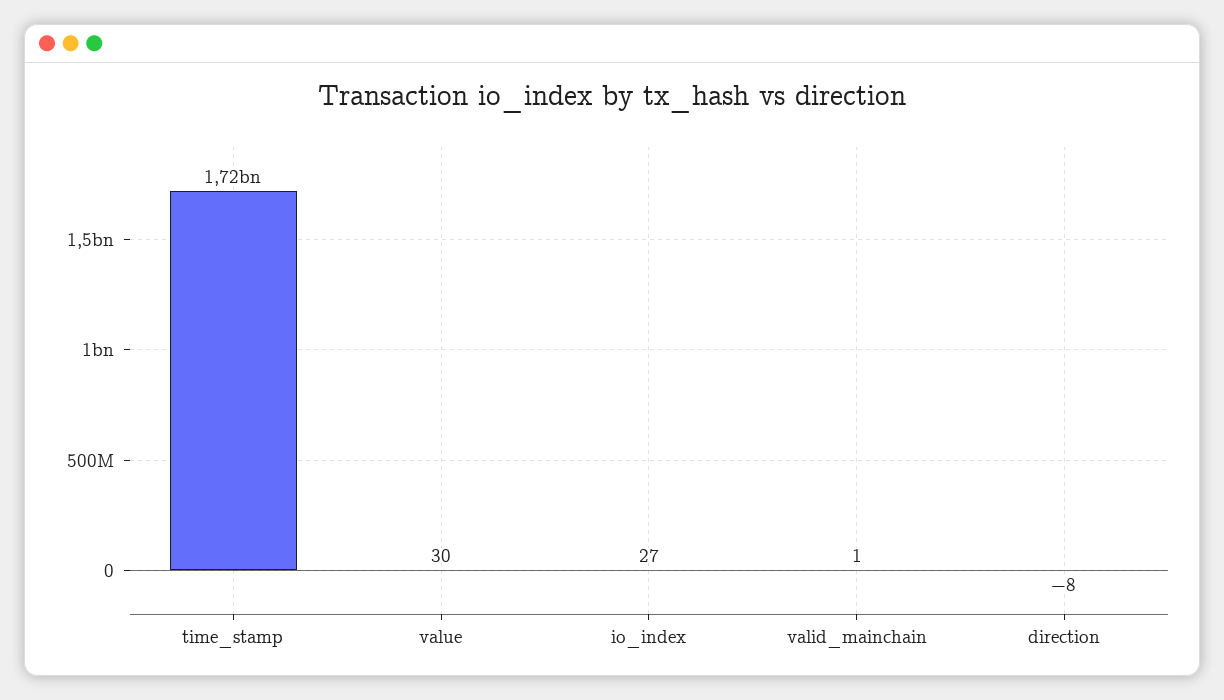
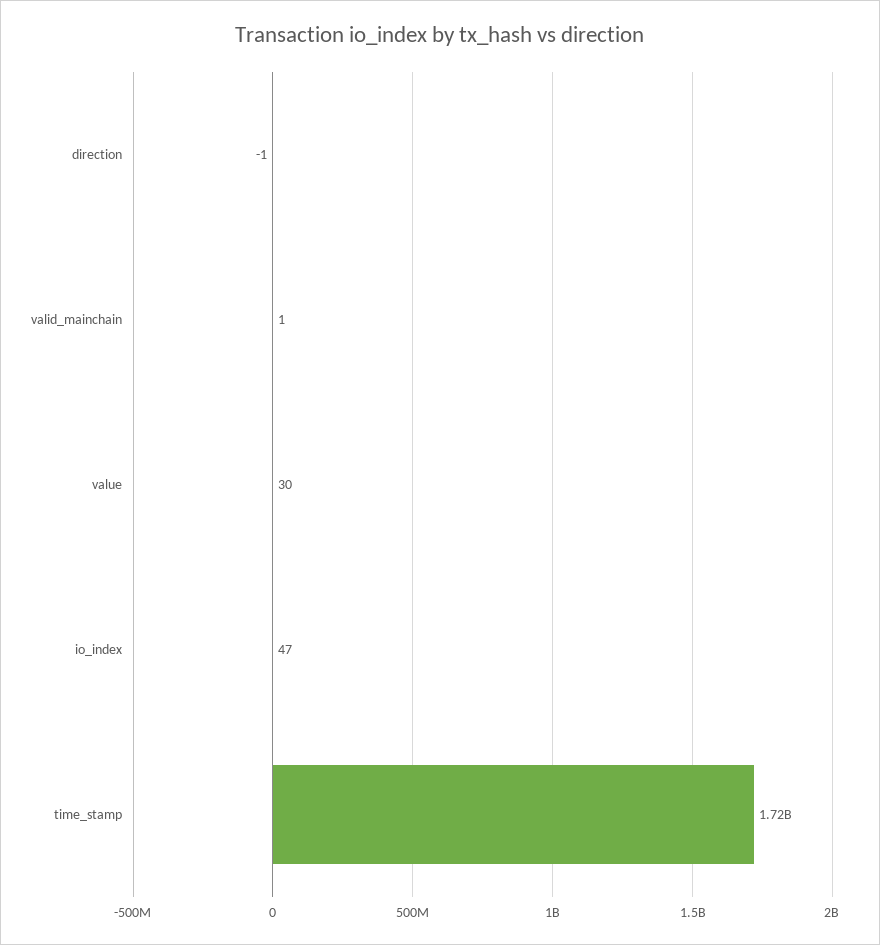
  {
    "time_stamp": 1720000000,
    "value": 30,
-   "io_index": 27,
+   "io_index": 47,
    "valid_mainchain": 1,
-   "direction": -8
+   "direction": -1
  }

